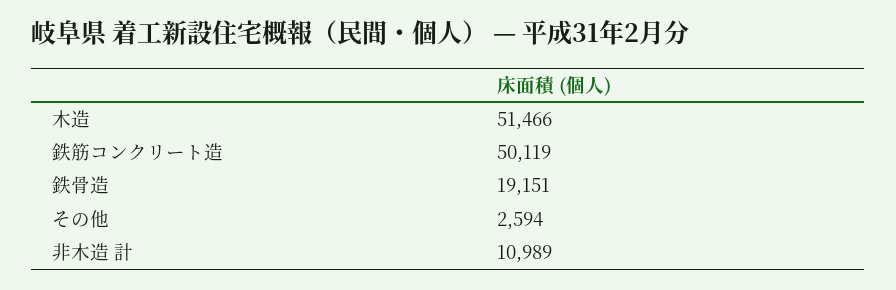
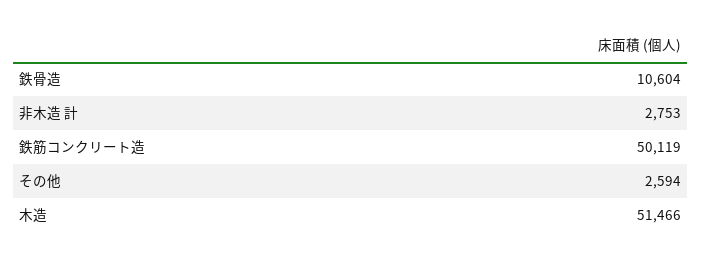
  {
    "木造": 51466,
    "鉄筋コンクリート造": 50119,
-   "鉄骨造": 19151,
+   "鉄骨造": 10604,
    "その他": 2594,
-   "非木造 計": 10989
+   "非木造 計": 2753
  }

